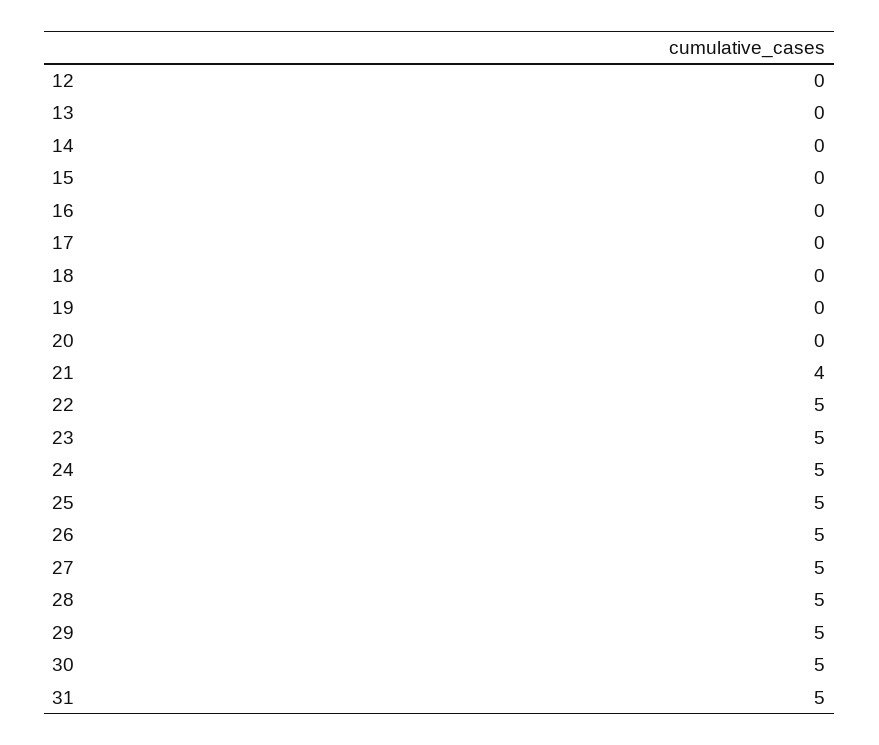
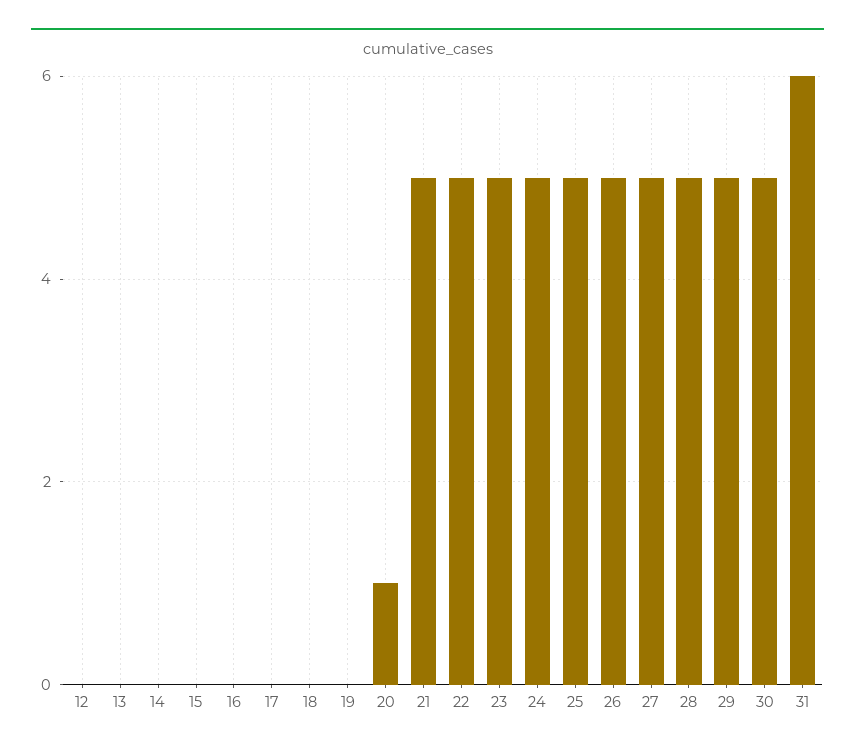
  {
    "12": 0,
    "13": 0,
    "14": 0,
    "15": 0,
    "16": 0,
    "17": 0,
    "18": 0,
    "19": 0,
-   "20": 0,
+   "20": 1,
-   "21": 4,
+   "21": 5,
    "22": 5,
    "23": 5,
    "24": 5,
    "25": 5,
    "26": 5,
    "27": 5,
    "28": 5,
    "29": 5,
    "30": 5,
-   "31": 5
+   "31": 6
  }

